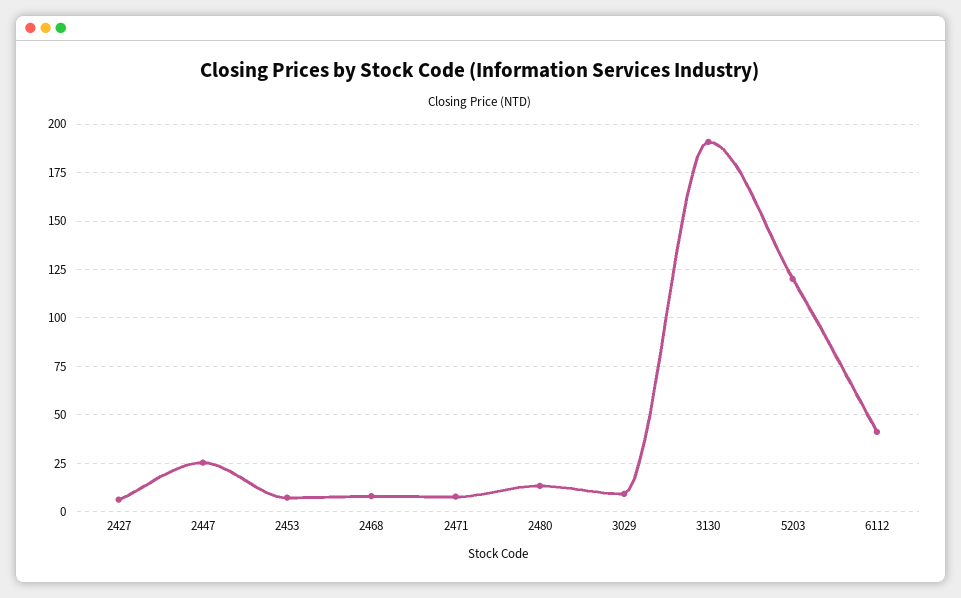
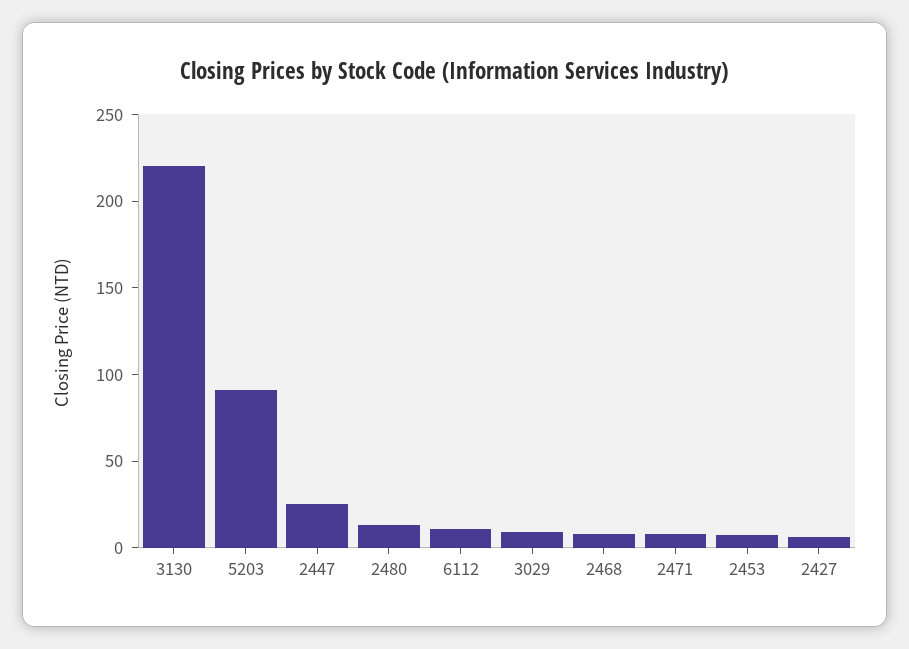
  {
    "2427": 5,
    "2447": 25,
    "2453": 5,
    "2468": 10,
    "2471": 10,
    "2480": 15,
    "3029": 10,
-   "3130": 190,
+   "3130": 220,
-   "5203": 120,
+   "5203": 90,
-   "6112": 40
+   "6112": 10
  }

